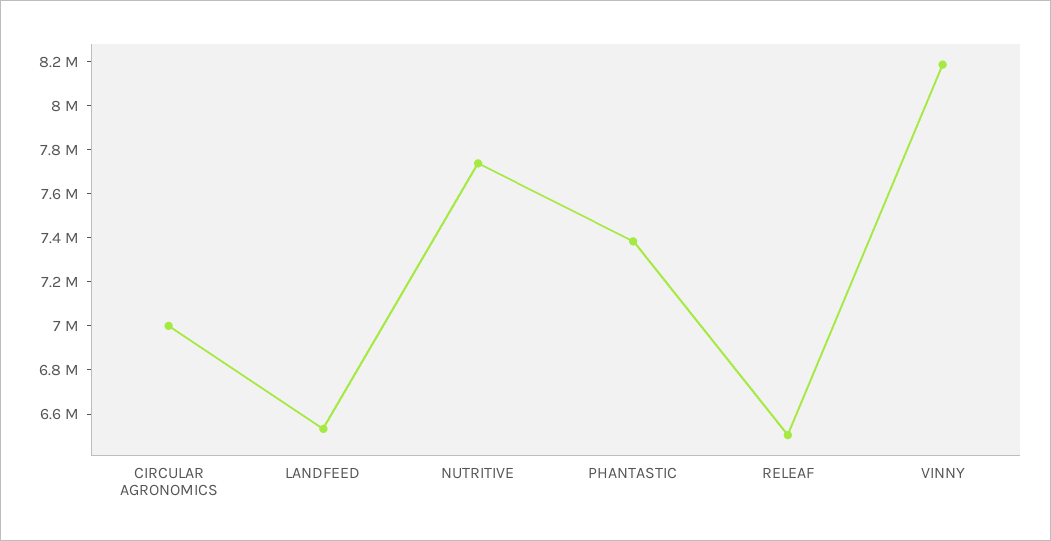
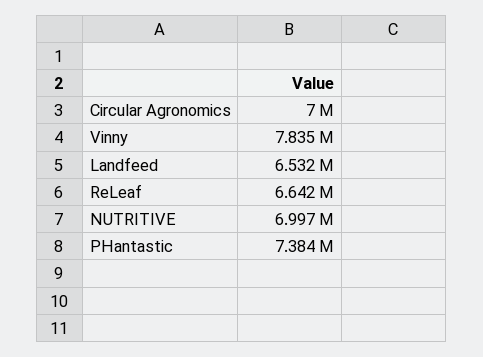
  {
    "CIRCULAR AGRONOMICS": 7000000,
    "LANDFEED": 6532000,
-   "NUTRITIVE": 7750000,
+   "NUTRITIVE": 6997000,
    "PHANTASTIC": 7384000,
-   "RELEAF": 6500000,
+   "RELEAF": 6642000,
-   "VINNY": 8200000
+   "VINNY": 7835000
  }

